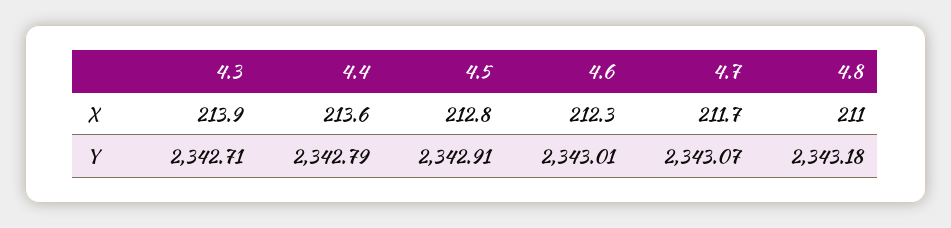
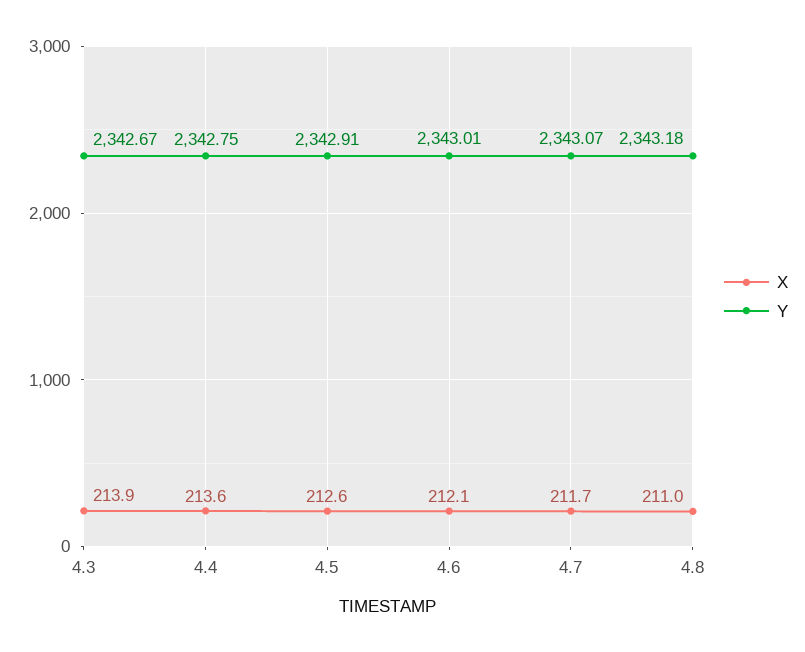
  {
    "X": {
      "4.3": 213.9,
      "4.4": 213.6,
-     "4.5": 212.8,
+     "4.5": 212.6,
-     "4.6": 212.3,
+     "4.6": 212.1,
      "4.7": 211.7,
      "4.8": 211
    },
    "Y": {
-     "4.3": 2342.71,
+     "4.3": 2342.67,
-     "4.4": 2342.79,
+     "4.4": 2342.75,
      "4.5": 2342.91,
      "4.6": 2343.01,
      "4.7": 2343.07,
      "4.8": 2343.18
    }
  }

